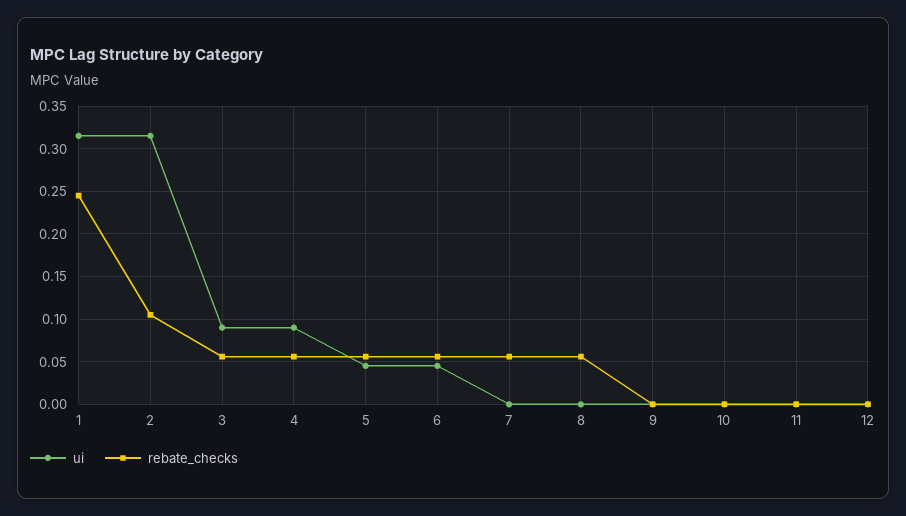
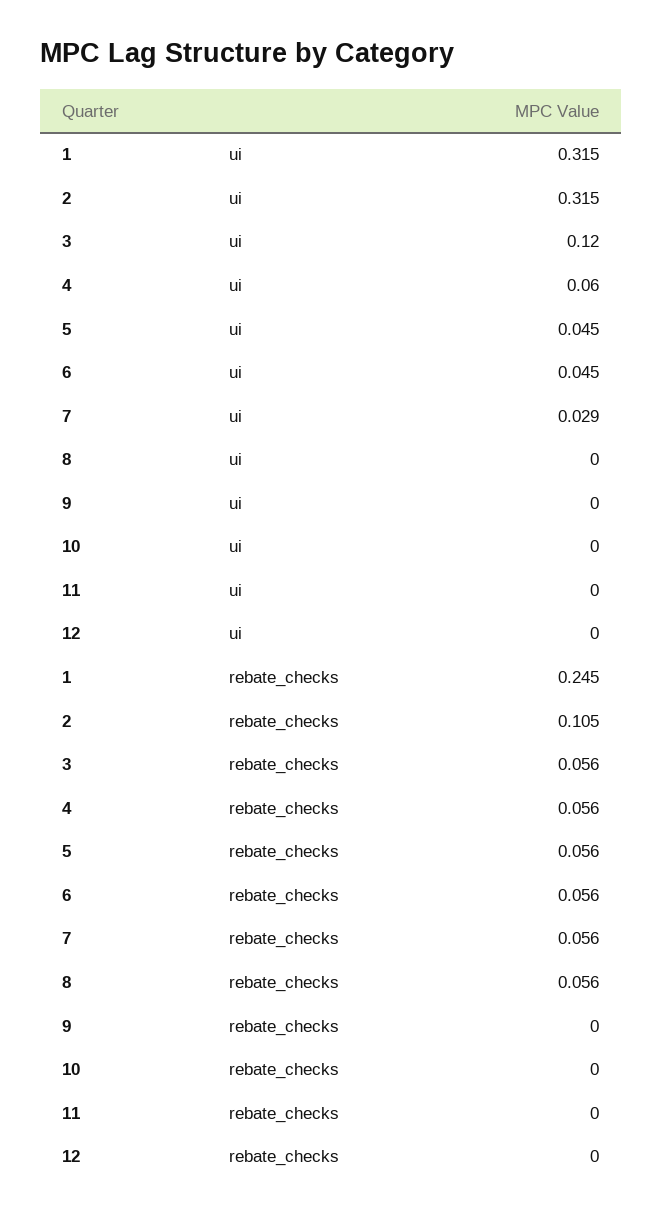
  {
    "ui": {
      "1": 0.315,
      "2": 0.315,
-     "3": 0.09,
+     "3": 0.12,
-     "4": 0.09,
+     "4": 0.06,
      "5": 0.045,
      "6": 0.045,
-     "7": 0,
+     "7": 0.029,
      "8": 0,
      "9": 0,
      "10": 0,
      "11": 0,
      "12": 0
    },
    "rebate_checks": {
      "1": 0.245,
      "2": 0.105,
      "3": 0.056,
      "4": 0.056,
      "5": 0.056,
      "6": 0.056,
      "7": 0.056,
      "8": 0.056,
      "9": 0,
      "10": 0,
      "11": 0,
      "12": 0
    }
  }

